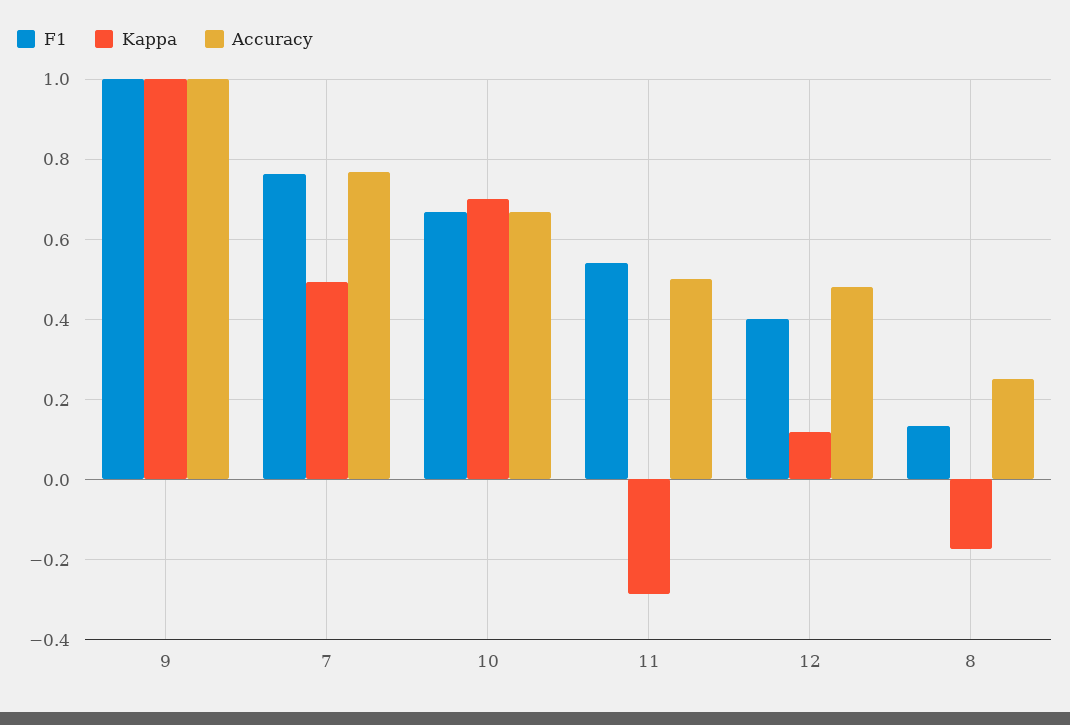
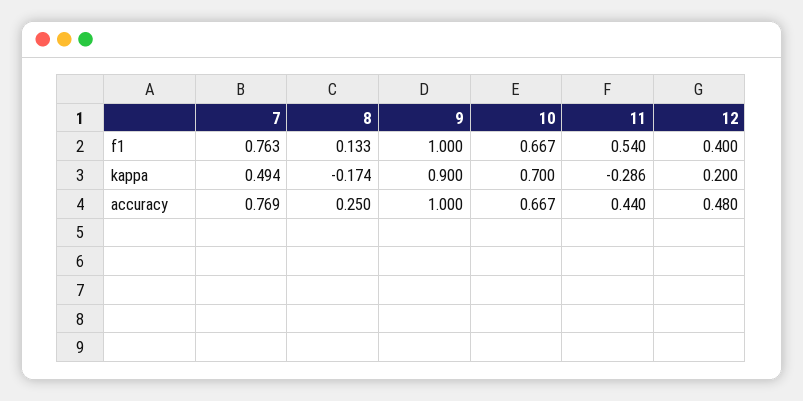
  {
    "F1": {
      "9": 1,
      "7": 0.763,
      "10": 0.667,
      "11": 0.54,
      "12": 0.4,
      "8": 0.133
    },
    "Kappa": {
-     "9": 1,
+     "9": 0.9,
      "7": 0.494,
      "10": 0.7,
      "11": -0.286,
-     "12": 0.12,
+     "12": 0.2,
      "8": -0.174
    },
    "Accuracy": {
      "9": 1,
      "7": 0.769,
      "10": 0.667,
-     "11": 0.5,
+     "11": 0.44,
      "12": 0.48,
      "8": 0.25
    }
  }

